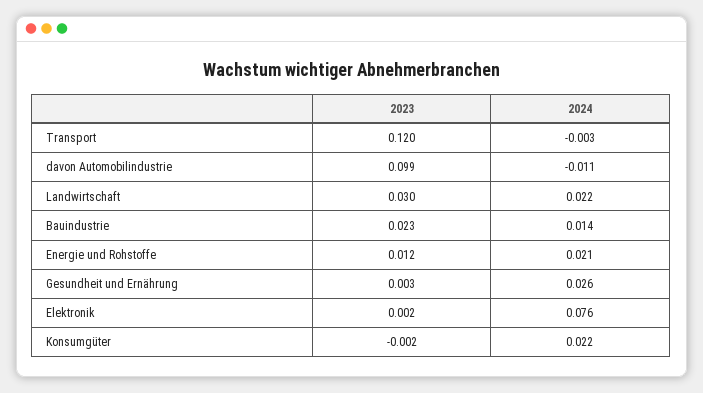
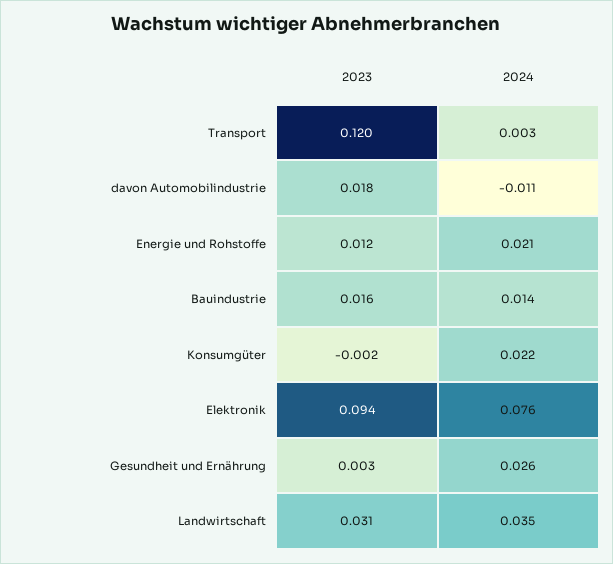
  {
    "2023": {
      "Transport": 0.12,
-     "davon Automobilindustrie": 0.099,
+     "davon Automobilindustrie": 0.018,
-     "Landwirtschaft": 0.03,
+     "Landwirtschaft": 0.031,
-     "Bauindustrie": 0.023,
+     "Bauindustrie": 0.016,
      "Energie und Rohstoffe": 0.012,
      "Gesundheit und Ernährung": 0.003,
-     "Elektronik": 0.002,
+     "Elektronik": 0.094,
      "Konsumgüter": -0.002
    },
    "2024": {
-     "Transport": -0.003,
+     "Transport": 0.003,
      "davon Automobilindustrie": -0.011,
-     "Landwirtschaft": 0.022,
+     "Landwirtschaft": 0.035,
      "Bauindustrie": 0.014,
      "Energie und Rohstoffe": 0.021,
      "Gesundheit und Ernährung": 0.026,
      "Elektronik": 0.076,
      "Konsumgüter": 0.022
    }
  }

